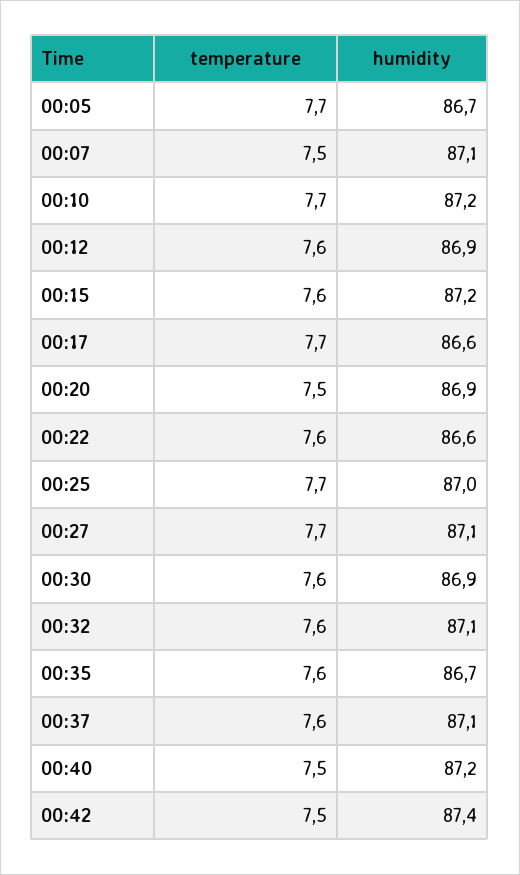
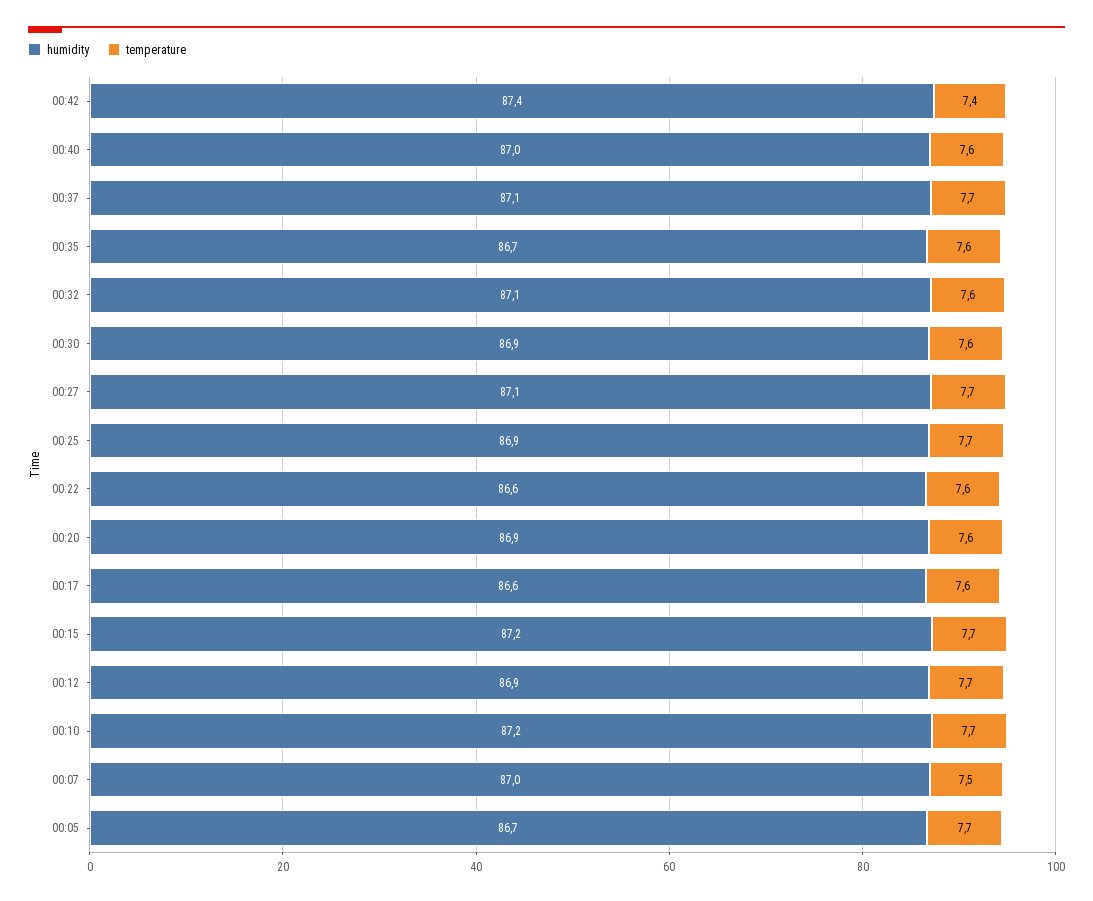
  {
    "temperature": {
      "00:05": 7.7,
      "00:07": 7.5,
      "00:10": 7.7,
-     "00:12": 7.6,
+     "00:12": 7.7,
-     "00:15": 7.6,
+     "00:15": 7.7,
-     "00:17": 7.7,
+     "00:17": 7.6,
-     "00:20": 7.5,
+     "00:20": 7.6,
      "00:22": 7.6,
      "00:25": 7.7,
      "00:27": 7.7,
      "00:30": 7.6,
      "00:32": 7.6,
      "00:35": 7.6,
-     "00:37": 7.6,
+     "00:37": 7.7,
-     "00:40": 7.5,
+     "00:40": 7.6,
-     "00:42": 7.5
+     "00:42": 7.4
    },
    "humidity": {
      "00:05": 86.7,
-     "00:07": 87.1,
+     "00:07": 87,
      "00:10": 87.2,
      "00:12": 86.9,
      "00:15": 87.2,
      "00:17": 86.6,
      "00:20": 86.9,
      "00:22": 86.6,
-     "00:25": 87,
+     "00:25": 86.9,
      "00:27": 87.1,
      "00:30": 86.9,
      "00:32": 87.1,
      "00:35": 86.7,
      "00:37": 87.1,
-     "00:40": 87.2,
+     "00:40": 87,
      "00:42": 87.4
    }
  }

